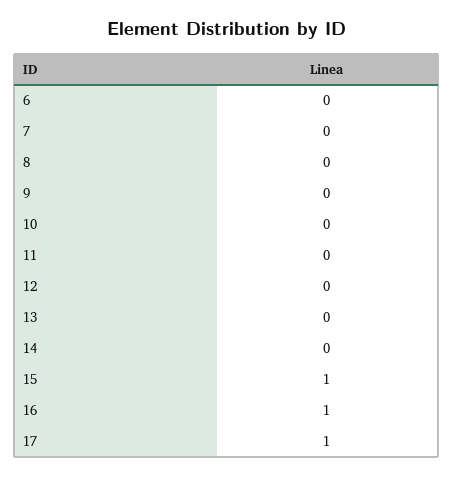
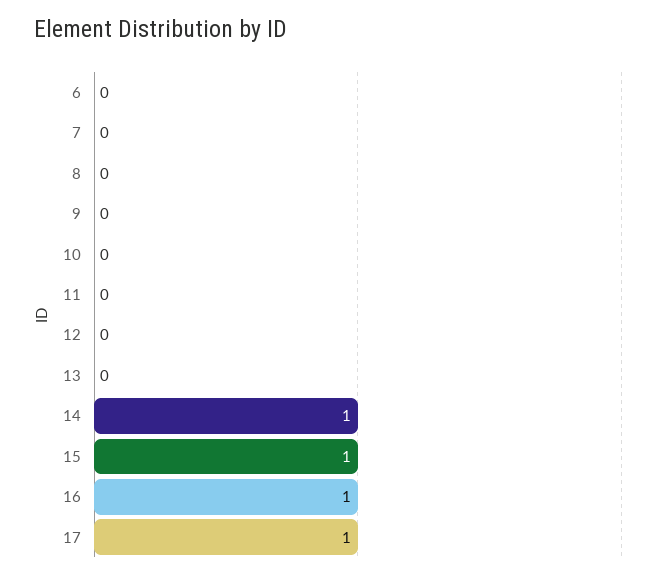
  {
    "6": 0,
    "7": 0,
    "8": 0,
    "9": 0,
    "10": 0,
    "11": 0,
    "12": 0,
    "13": 0,
-   "14": 0,
+   "14": 1,
    "15": 1,
    "16": 1,
    "17": 1
  }

